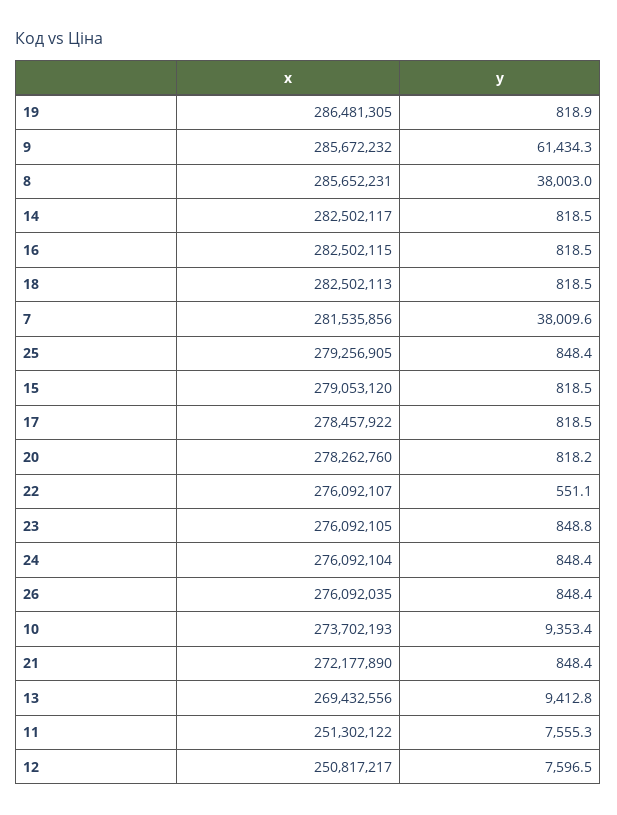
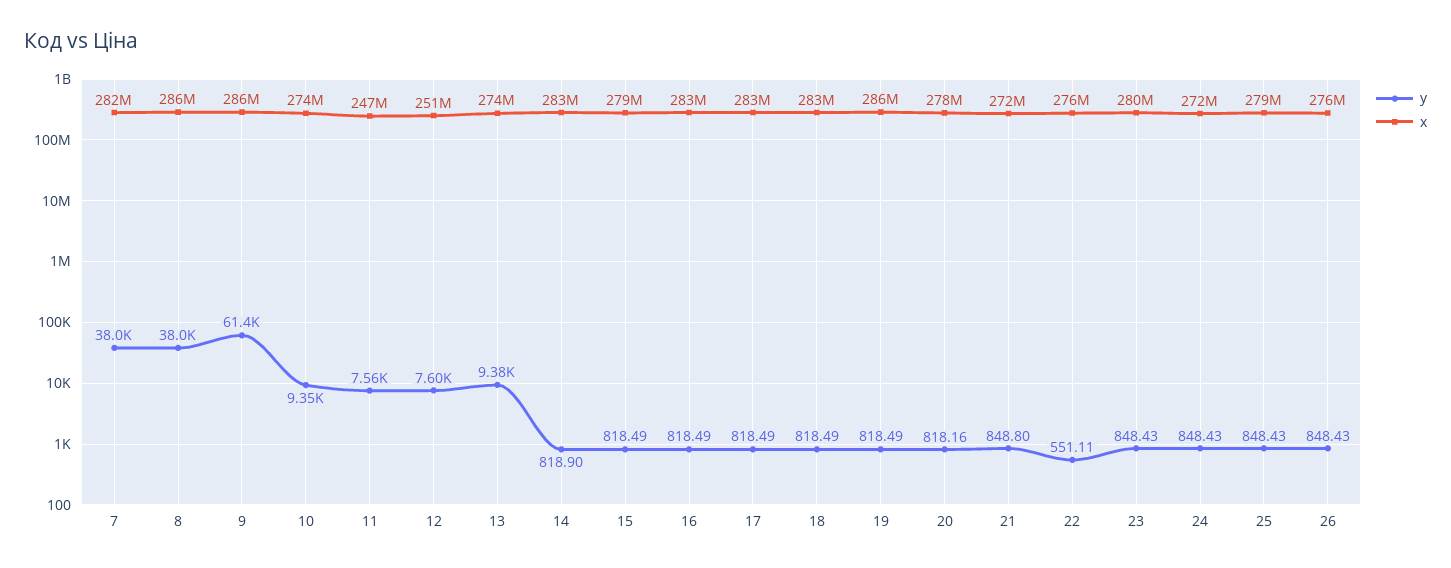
  {
    "x": {
      "19": 286481305,
      "9": 285672232,
      "8": 285652231,
      "14": 282502117,
      "16": 282502115,
      "18": 282502113,
      "7": 281535856,
      "25": 279256905,
      "15": 279053120,
-     "17": 278457922,
+     "17": 283000000,
      "20": 278262760,
      "22": 276092107,
-     "23": 276092105,
+     "23": 280000000,
-     "24": 276092104,
+     "24": 272000000,
      "26": 276092035,
      "10": 273702193,
      "21": 272177890,
-     "13": 269432556,
+     "13": 274000000,
-     "11": 251302122,
+     "11": 247000000,
      "12": 250817217
    },
    "y": {
-     "19": 818.9,
+     "19": 818.49,
      "9": 61434.3,
      "8": 38003,
-     "14": 818.5,
+     "14": 818.9,
      "16": 818.49,
      "18": 818.49,
      "7": 38009.6,
      "25": 848.43,
      "15": 818.49,
      "17": 818.49,
      "20": 818.16,
      "22": 551.11,
-     "23": 848.8,
+     "23": 848.43,
      "24": 848.43,
      "26": 848.43,
      "10": 9353.4,
-     "21": 848.4,
+     "21": 848.8,
-     "13": 9412.8,
+     "13": 9380,
      "11": 7555.3,
      "12": 7596.5
    }
  }

